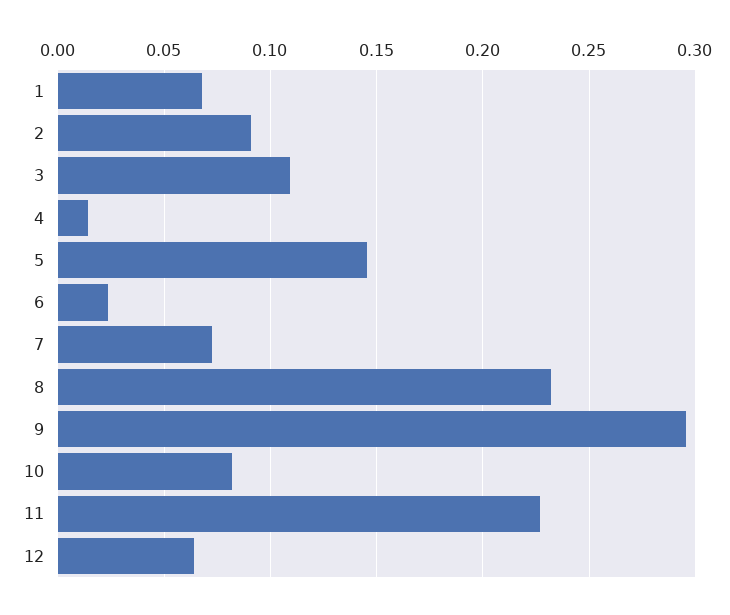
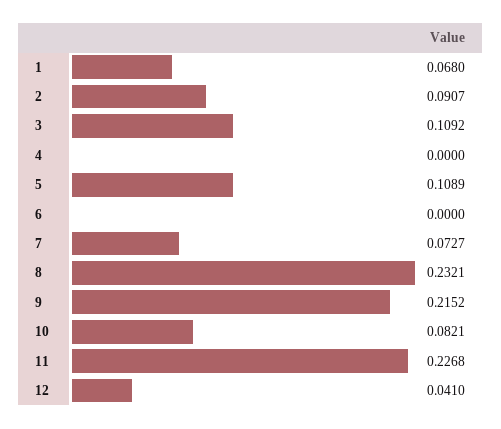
  {
    "1": 0.068,
    "2": 0.0907,
    "3": 0.1092,
-   "4": 0.015,
+   "4": 0,
-   "5": 0.145,
+   "5": 0.1089,
-   "6": 0.025,
+   "6": 0,
    "7": 0.0727,
    "8": 0.2321,
-   "9": 0.295,
+   "9": 0.2152,
    "10": 0.0821,
    "11": 0.2268,
-   "12": 0.065
+   "12": 0.041
  }

